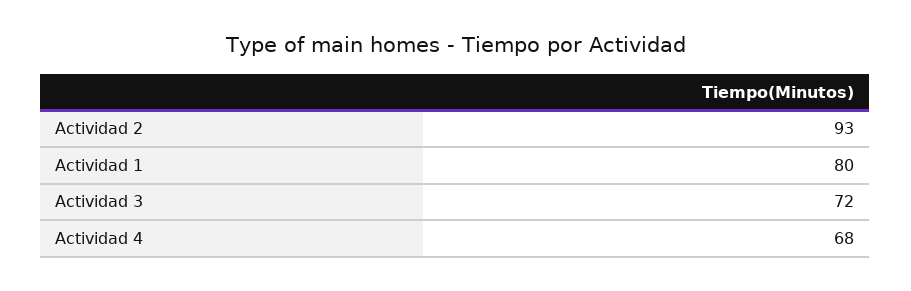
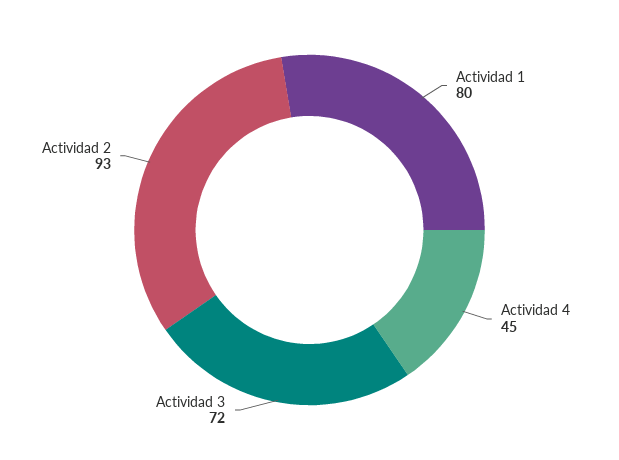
  {
    "Actividad 2": 93,
    "Actividad 1": 80,
    "Actividad 3": 72,
-   "Actividad 4": 68
+   "Actividad 4": 45
  }

